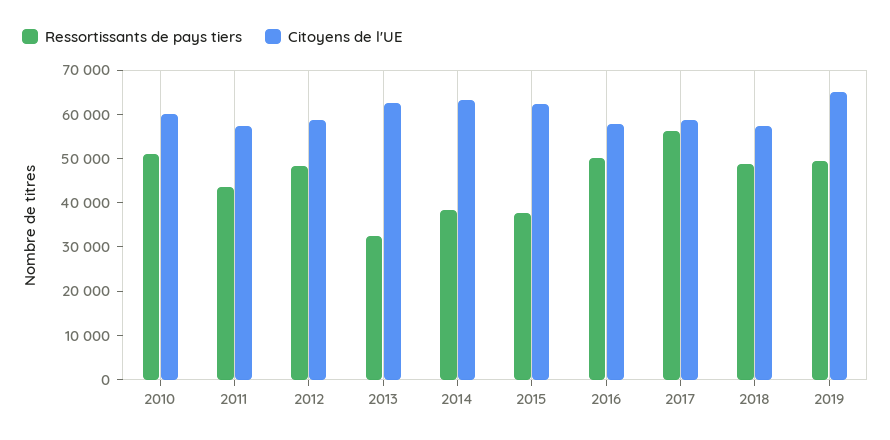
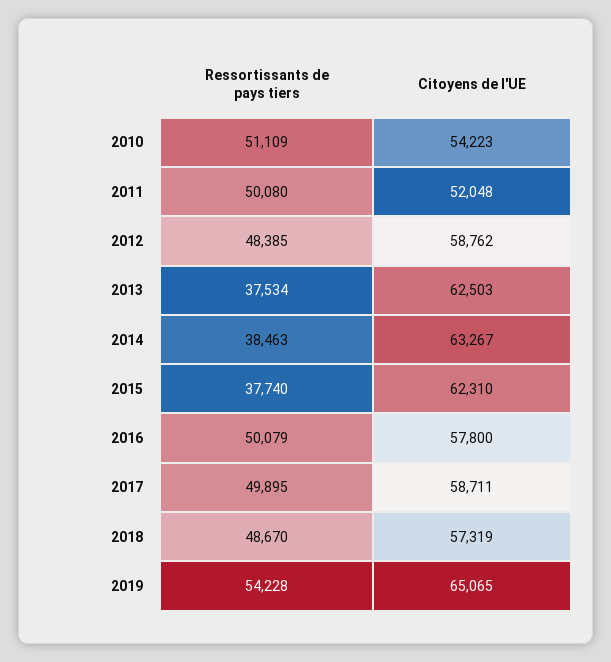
  {
    "Ressortissants de pays tiers": {
      "2010": 51109,
-     "2011": 44000,
+     "2011": 50080,
      "2012": 48385,
-     "2013": 32000,
+     "2013": 37534,
      "2014": 38463,
      "2015": 37740,
      "2016": 50079,
-     "2017": 56000,
+     "2017": 49895,
      "2018": 48670,
-     "2019": 50000
+     "2019": 54228
    },
    "Citoyens de l'UE": {
-     "2010": 60000,
+     "2010": 54223,
-     "2011": 58000,
+     "2011": 52048,
      "2012": 58762,
      "2013": 62503,
      "2014": 63267,
      "2015": 62310,
      "2016": 57800,
      "2017": 58711,
      "2018": 57319,
      "2019": 65065
    }
  }

